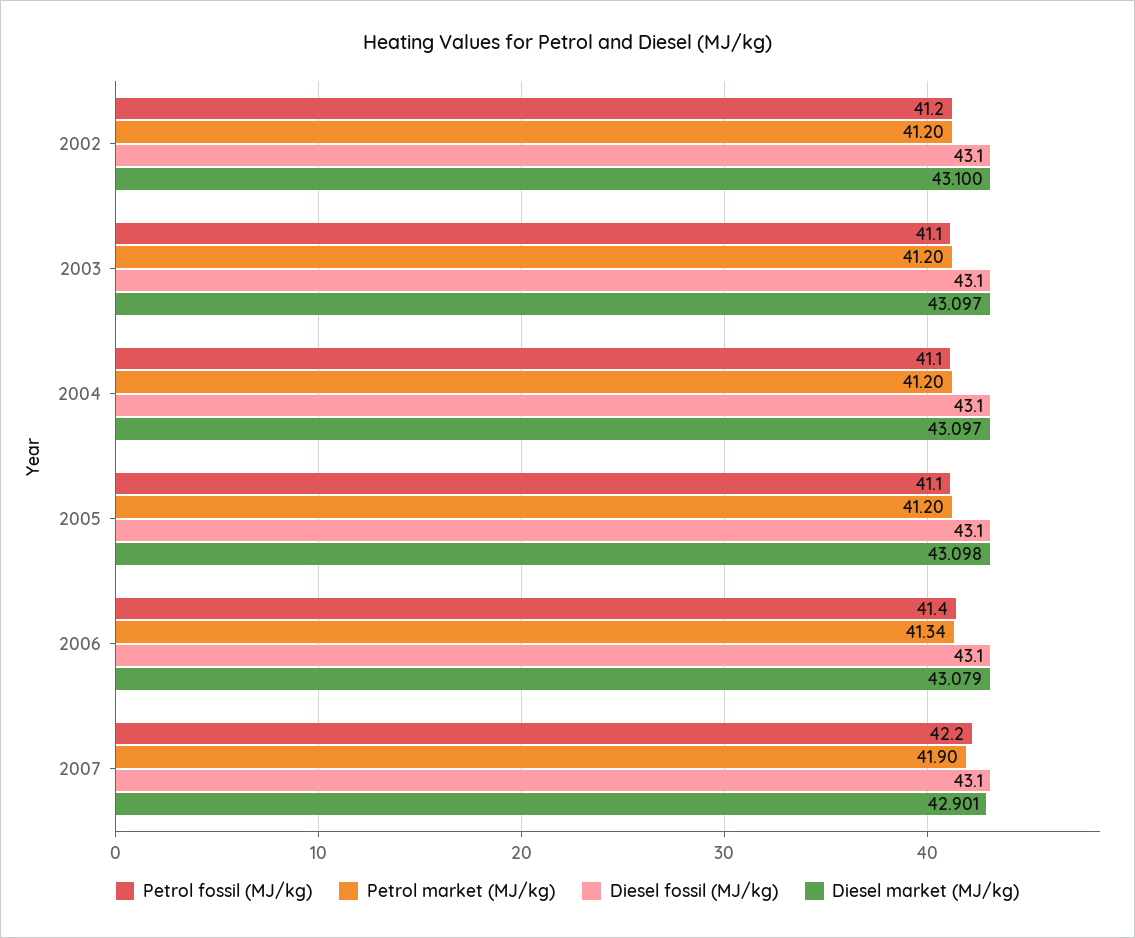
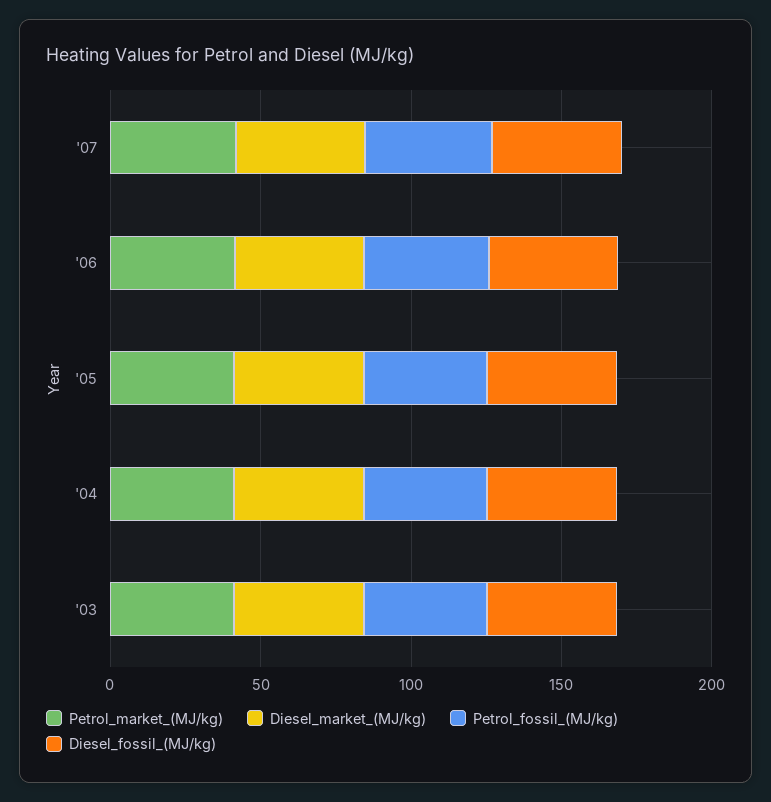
  {
    "Petrol fossil (MJ/kg)": {
-     "2002": 41.2,
      "2003": 41.1,
      "2004": 41.1,
      "2005": 41.1,
      "2006": 41.4,
      "2007": 42.2
    },
    "Petrol market (MJ/kg)": {
-     "2002": 41.2,
      "2003": 41.2,
      "2004": 41.2,
      "2005": 41.2,
      "2006": 41.34,
      "2007": 41.9
    },
    "Diesel fossil (MJ/kg)": {
-     "2002": 43.1,
      "2003": 43.1,
      "2004": 43.1,
      "2005": 43.1,
      "2006": 43.1,
      "2007": 43.1
    },
    "Diesel market (MJ/kg)": {
-     "2002": 43.1,
      "2003": 43.097,
      "2004": 43.097,
      "2005": 43.098,
      "2006": 43.079,
      "2007": 42.901
    }
  }

